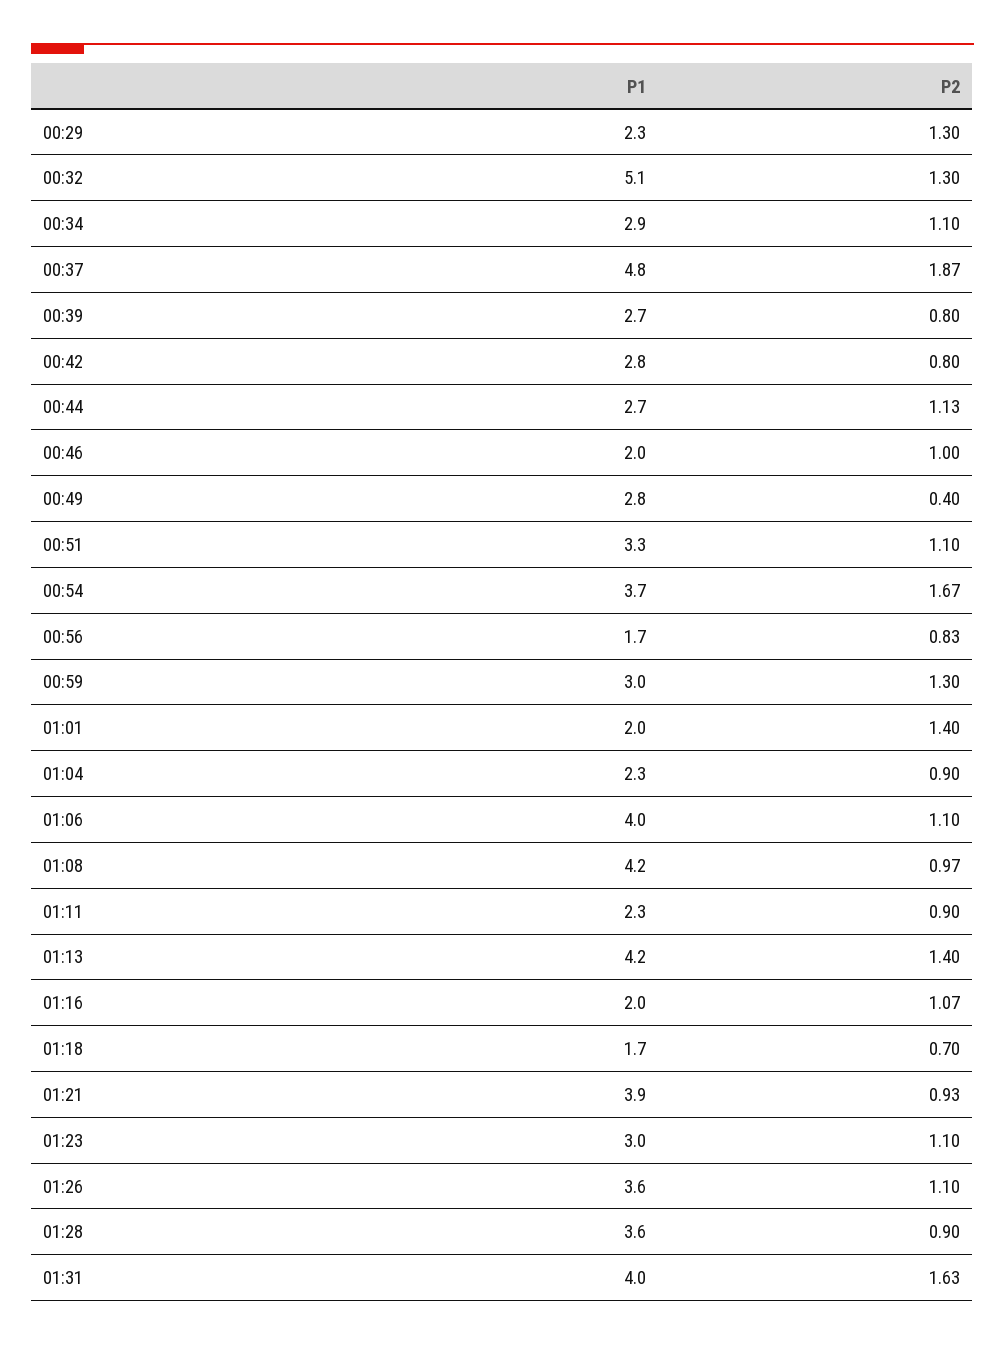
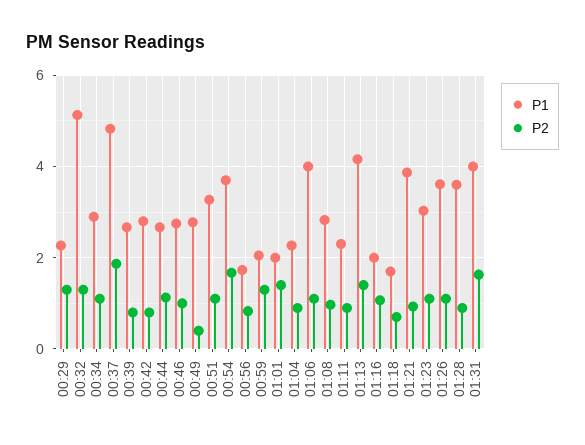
  {
    "P1": {
      "00:29": 2.3,
      "00:32": 5.1,
      "00:34": 2.9,
      "00:37": 4.8,
      "00:39": 2.7,
      "00:42": 2.8,
      "00:44": 2.7,
-     "00:46": 2,
+     "00:46": 2.8,
      "00:49": 2.8,
      "00:51": 3.3,
      "00:54": 3.7,
      "00:56": 1.7,
-     "00:59": 3,
+     "00:59": 2,
      "01:01": 2,
      "01:04": 2.3,
      "01:06": 4,
-     "01:08": 4.2,
+     "01:08": 2.8,
      "01:11": 2.3,
      "01:13": 4.2,
      "01:16": 2,
      "01:18": 1.7,
      "01:21": 3.9,
      "01:23": 3,
      "01:26": 3.6,
      "01:28": 3.6,
      "01:31": 4
    },
    "P2": {
      "00:29": 1.3,
      "00:32": 1.3,
      "00:34": 1.1,
      "00:37": 1.87,
      "00:39": 0.8,
      "00:42": 0.8,
      "00:44": 1.13,
      "00:46": 1,
      "00:49": 0.4,
      "00:51": 1.1,
      "00:54": 1.67,
      "00:56": 0.83,
      "00:59": 1.3,
      "01:01": 1.4,
      "01:04": 0.9,
      "01:06": 1.1,
      "01:08": 0.97,
      "01:11": 0.9,
      "01:13": 1.4,
      "01:16": 1.07,
      "01:18": 0.7,
      "01:21": 0.93,
      "01:23": 1.1,
      "01:26": 1.1,
      "01:28": 0.9,
      "01:31": 1.63
    }
  }

